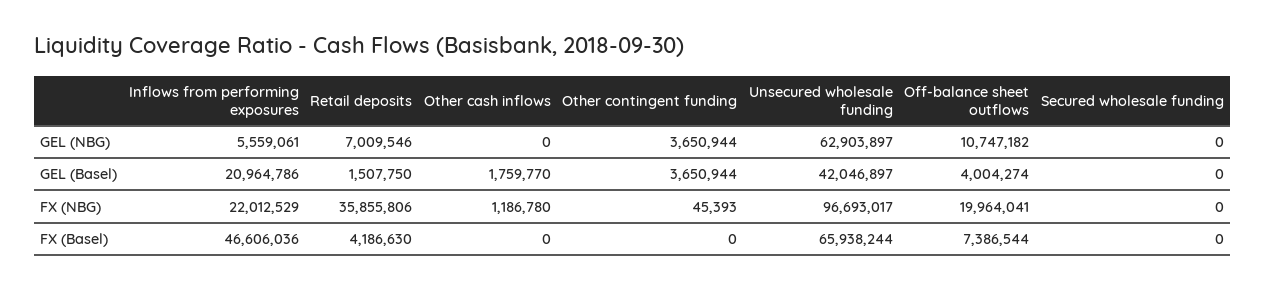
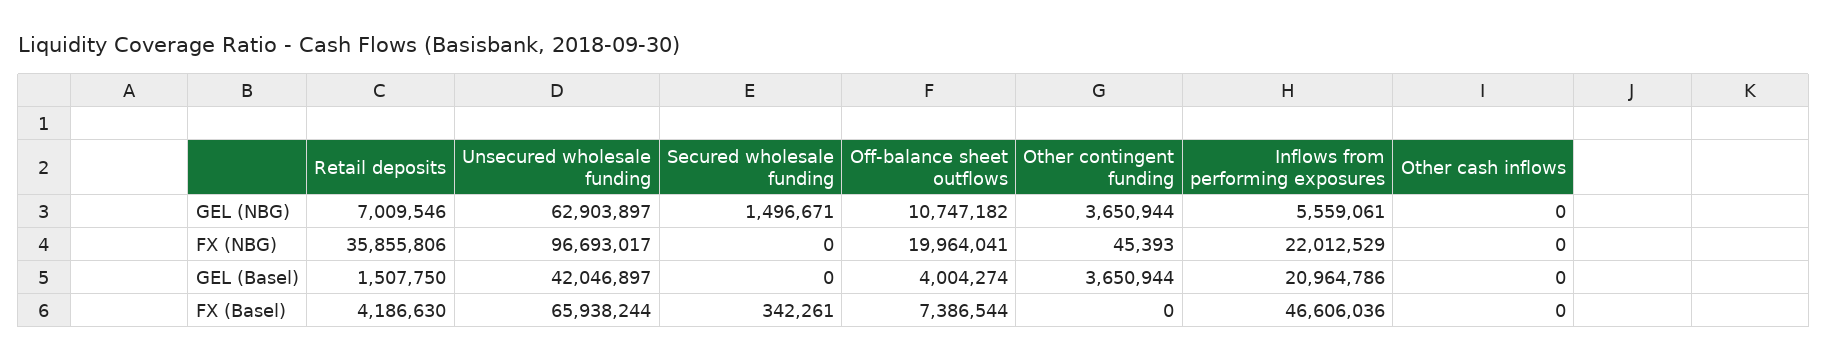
  {
    "Inflows from performing exposures": {
      "GEL (NBG)": 5559061,
      "GEL (Basel)": 20964786,
      "FX (NBG)": 22012529,
      "FX (Basel)": 46606036
    },
    "Retail deposits": {
      "GEL (NBG)": 7009546,
      "GEL (Basel)": 1507750,
      "FX (NBG)": 35855806,
      "FX (Basel)": 4186630
    },
    "Other cash inflows": {
      "GEL (NBG)": 0,
-     "GEL (Basel)": 1759770,
+     "GEL (Basel)": 0,
-     "FX (NBG)": 1186780,
+     "FX (NBG)": 0,
      "FX (Basel)": 0
    },
    "Other contingent funding": {
      "GEL (NBG)": 3650944,
      "GEL (Basel)": 3650944,
      "FX (NBG)": 45393,
      "FX (Basel)": 0
    },
    "Unsecured wholesale funding": {
      "GEL (NBG)": 62903897,
      "GEL (Basel)": 42046897,
      "FX (NBG)": 96693017,
      "FX (Basel)": 65938244
    },
    "Off-balance sheet outflows": {
      "GEL (NBG)": 10747182,
      "GEL (Basel)": 4004274,
      "FX (NBG)": 19964041,
      "FX (Basel)": 7386544
    },
    "Secured wholesale funding": {
-     "GEL (NBG)": 0,
+     "GEL (NBG)": 1496671,
      "GEL (Basel)": 0,
      "FX (NBG)": 0,
-     "FX (Basel)": 0
+     "FX (Basel)": 342261
    }
  }

